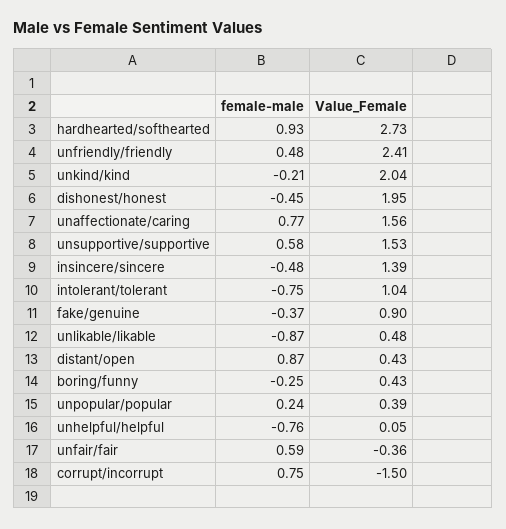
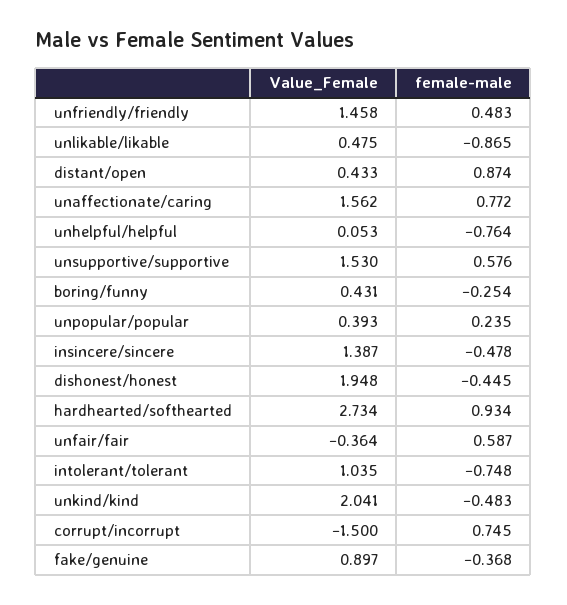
  {
    "female-male": {
      "hardhearted/softhearted": 0.934,
      "unfriendly/friendly": 0.483,
-     "unkind/kind": -0.21,
+     "unkind/kind": -0.483,
      "dishonest/honest": -0.445,
      "unaffectionate/caring": 0.772,
      "unsupportive/supportive": 0.576,
      "insincere/sincere": -0.478,
      "intolerant/tolerant": -0.748,
      "fake/genuine": -0.368,
      "unlikable/likable": -0.865,
      "distant/open": 0.874,
      "boring/funny": -0.254,
      "unpopular/popular": 0.235,
      "unhelpful/helpful": -0.764,
      "unfair/fair": 0.587,
      "corrupt/incorrupt": 0.745
    },
    "Value_Female": {
      "hardhearted/softhearted": 2.734,
-     "unfriendly/friendly": 2.41,
+     "unfriendly/friendly": 1.458,
      "unkind/kind": 2.041,
      "dishonest/honest": 1.948,
      "unaffectionate/caring": 1.562,
      "unsupportive/supportive": 1.53,
      "insincere/sincere": 1.387,
      "intolerant/tolerant": 1.035,
      "fake/genuine": 0.897,
      "unlikable/likable": 0.475,
      "distant/open": 0.433,
      "boring/funny": 0.431,
      "unpopular/popular": 0.393,
      "unhelpful/helpful": 0.053,
      "unfair/fair": -0.364,
      "corrupt/incorrupt": -1.5
    }
  }

